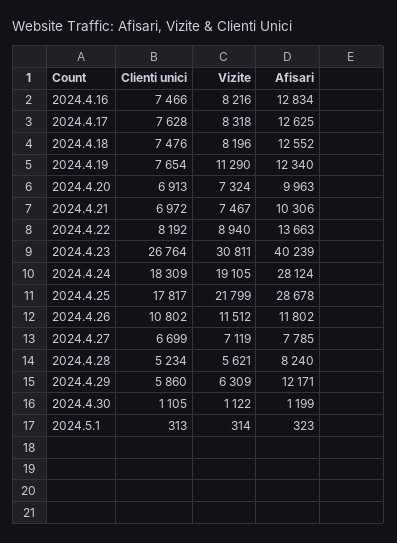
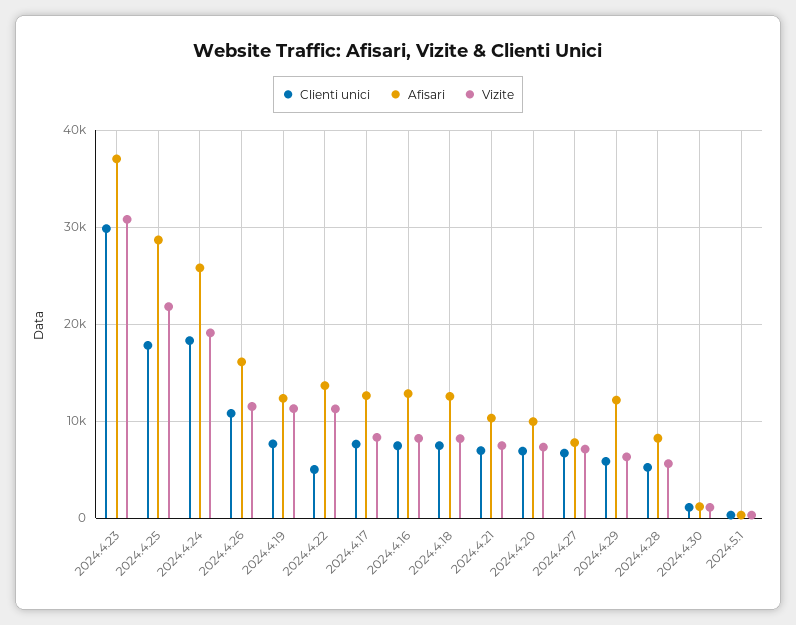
  {
    "Clienti unici": {
      "2024.4.16": 7466,
      "2024.4.17": 7628,
      "2024.4.18": 7476,
      "2024.4.19": 7654,
      "2024.4.20": 6913,
      "2024.4.21": 6972,
-     "2024.4.22": 8192,
+     "2024.4.22": 5000,
-     "2024.4.23": 26764,
+     "2024.4.23": 30000,
      "2024.4.24": 18309,
      "2024.4.25": 17817,
      "2024.4.26": 10802,
      "2024.4.27": 6699,
      "2024.4.28": 5234,
      "2024.4.29": 5860,
      "2024.4.30": 1105,
      "2024.5.1": 313
    },
    "Vizite": {
      "2024.4.16": 8216,
      "2024.4.17": 8318,
      "2024.4.18": 8196,
      "2024.4.19": 11290,
      "2024.4.20": 7324,
      "2024.4.21": 7467,
-     "2024.4.22": 8940,
+     "2024.4.22": 11000,
      "2024.4.23": 30811,
      "2024.4.24": 19105,
      "2024.4.25": 21799,
      "2024.4.26": 11512,
      "2024.4.27": 7119,
      "2024.4.28": 5621,
      "2024.4.29": 6309,
      "2024.4.30": 1122,
      "2024.5.1": 314
    },
    "Afisari": {
      "2024.4.16": 12834,
      "2024.4.17": 12625,
      "2024.4.18": 12552,
      "2024.4.19": 12340,
      "2024.4.20": 9963,
      "2024.4.21": 10306,
      "2024.4.22": 13663,
-     "2024.4.23": 40239,
+     "2024.4.23": 37000,
-     "2024.4.24": 28124,
+     "2024.4.24": 26000,
      "2024.4.25": 28678,
-     "2024.4.26": 11802,
+     "2024.4.26": 16000,
      "2024.4.27": 7785,
      "2024.4.28": 8240,
      "2024.4.29": 12171,
      "2024.4.30": 1199,
      "2024.5.1": 323
    }
  }

